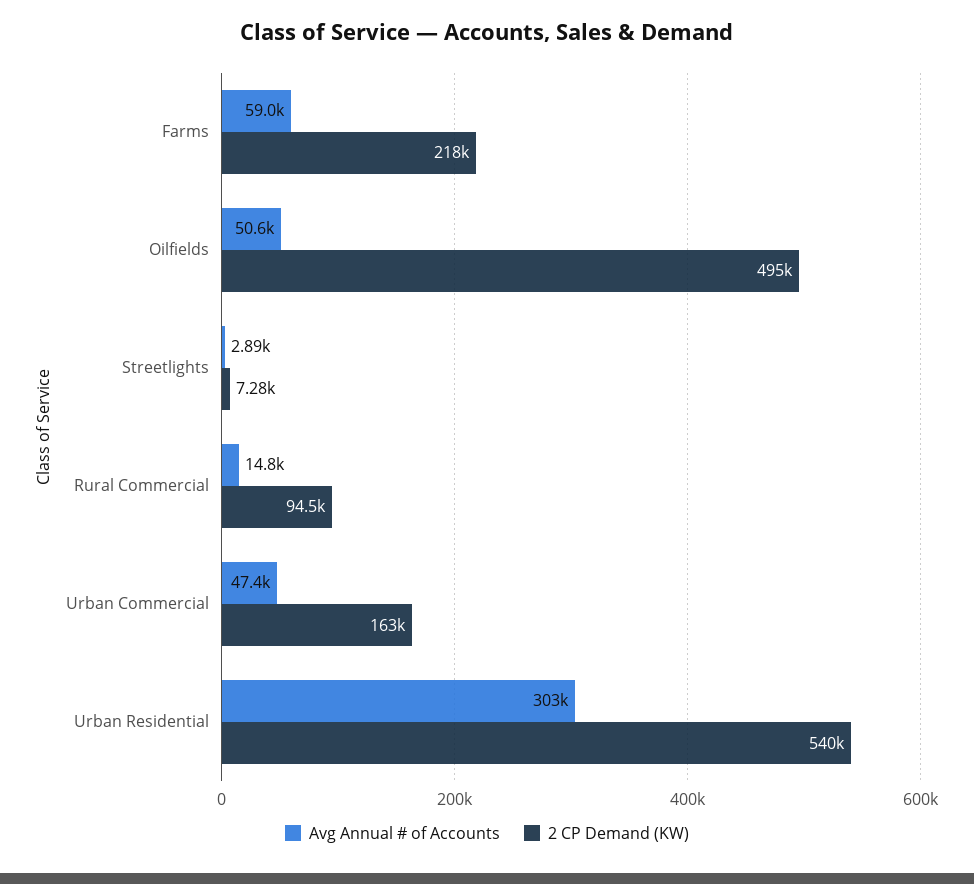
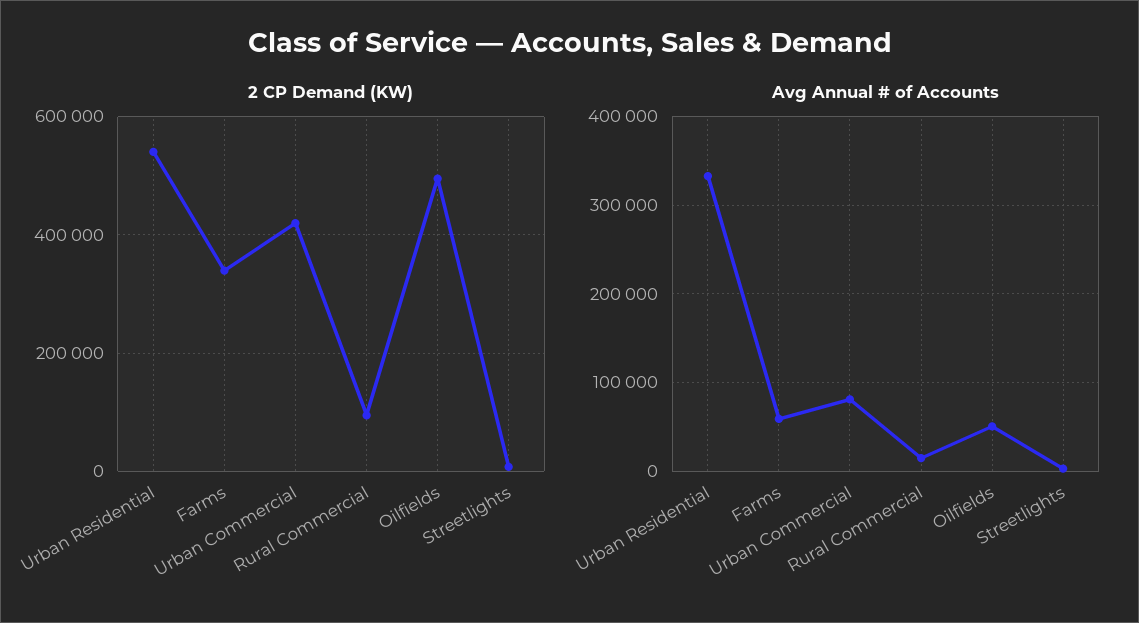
  {
    "Avg Annual # of Accounts": {
      "Farms": 59000,
      "Oilfields": 50600,
      "Streetlights": 2890,
      "Rural Commercial": 14800,
-     "Urban Commercial": 47400,
+     "Urban Commercial": 80000,
-     "Urban Residential": 303000
+     "Urban Residential": 330000
    },
    "2 CP Demand (KW)": {
-     "Farms": 218000,
+     "Farms": 340000,
      "Oilfields": 495000,
      "Streetlights": 7280,
      "Rural Commercial": 94500,
-     "Urban Commercial": 163000,
+     "Urban Commercial": 420000,
      "Urban Residential": 540000
    }
  }

